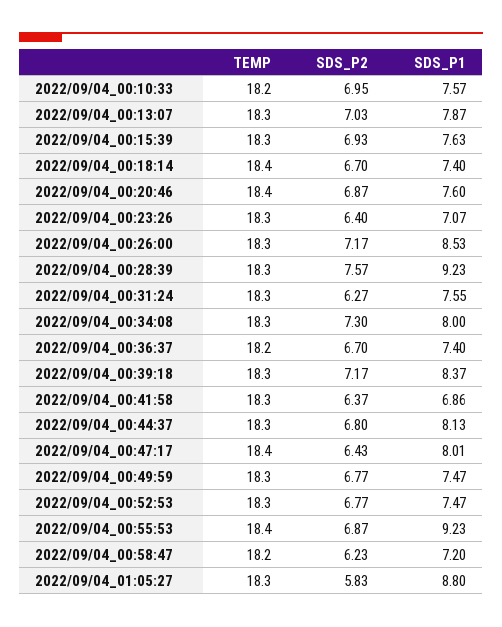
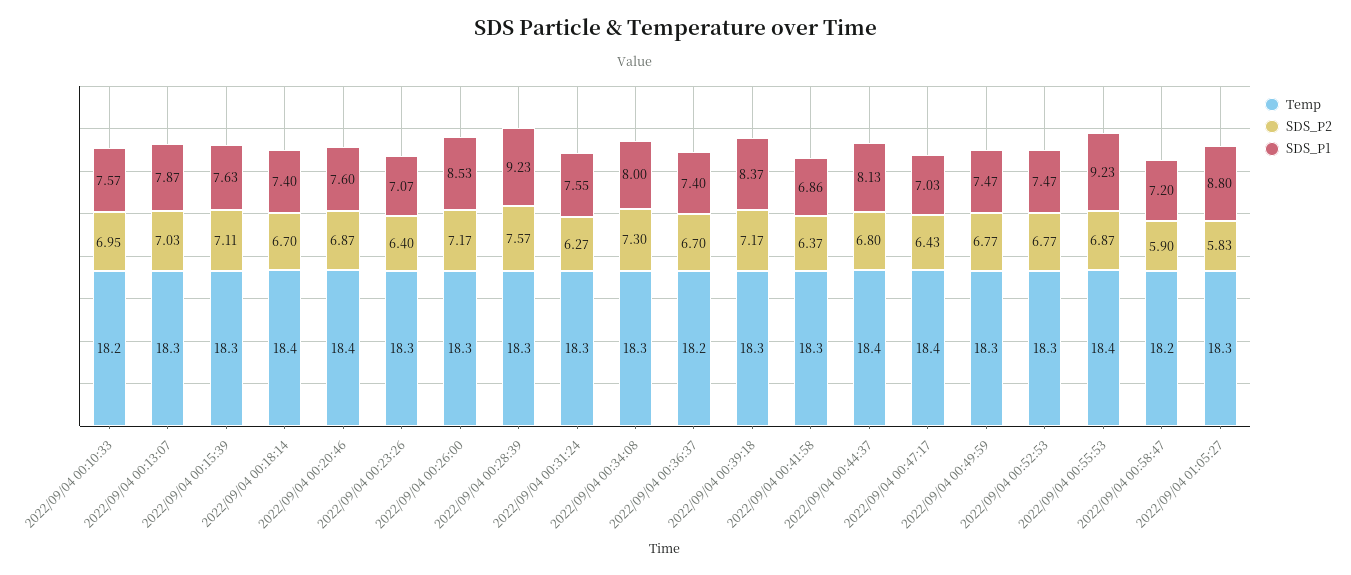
  {
    "TEMP": {
      "2022/09/04_00:10:33": 18.2,
      "2022/09/04_00:13:07": 18.3,
      "2022/09/04_00:15:39": 18.3,
      "2022/09/04_00:18:14": 18.4,
      "2022/09/04_00:20:46": 18.4,
      "2022/09/04_00:23:26": 18.3,
      "2022/09/04_00:26:00": 18.3,
      "2022/09/04_00:28:39": 18.3,
      "2022/09/04_00:31:24": 18.3,
      "2022/09/04_00:34:08": 18.3,
      "2022/09/04_00:36:37": 18.2,
      "2022/09/04_00:39:18": 18.3,
      "2022/09/04_00:41:58": 18.3,
-     "2022/09/04_00:44:37": 18.3,
+     "2022/09/04_00:44:37": 18.4,
      "2022/09/04_00:47:17": 18.4,
      "2022/09/04_00:49:59": 18.3,
      "2022/09/04_00:52:53": 18.3,
      "2022/09/04_00:55:53": 18.4,
      "2022/09/04_00:58:47": 18.2,
      "2022/09/04_01:05:27": 18.3
    },
    "SDS_P2": {
      "2022/09/04_00:10:33": 6.95,
      "2022/09/04_00:13:07": 7.03,
-     "2022/09/04_00:15:39": 6.93,
+     "2022/09/04_00:15:39": 7.11,
      "2022/09/04_00:18:14": 6.7,
      "2022/09/04_00:20:46": 6.87,
      "2022/09/04_00:23:26": 6.4,
      "2022/09/04_00:26:00": 7.17,
      "2022/09/04_00:28:39": 7.57,
      "2022/09/04_00:31:24": 6.27,
      "2022/09/04_00:34:08": 7.3,
      "2022/09/04_00:36:37": 6.7,
      "2022/09/04_00:39:18": 7.17,
      "2022/09/04_00:41:58": 6.37,
      "2022/09/04_00:44:37": 6.8,
      "2022/09/04_00:47:17": 6.43,
      "2022/09/04_00:49:59": 6.77,
      "2022/09/04_00:52:53": 6.77,
      "2022/09/04_00:55:53": 6.87,
-     "2022/09/04_00:58:47": 6.23,
+     "2022/09/04_00:58:47": 5.9,
      "2022/09/04_01:05:27": 5.83
    },
    "SDS_P1": {
      "2022/09/04_00:10:33": 7.57,
      "2022/09/04_00:13:07": 7.87,
      "2022/09/04_00:15:39": 7.63,
      "2022/09/04_00:18:14": 7.4,
      "2022/09/04_00:20:46": 7.6,
      "2022/09/04_00:23:26": 7.07,
      "2022/09/04_00:26:00": 8.53,
      "2022/09/04_00:28:39": 9.23,
      "2022/09/04_00:31:24": 7.55,
      "2022/09/04_00:34:08": 8,
      "2022/09/04_00:36:37": 7.4,
      "2022/09/04_00:39:18": 8.37,
      "2022/09/04_00:41:58": 6.86,
      "2022/09/04_00:44:37": 8.13,
-     "2022/09/04_00:47:17": 8.01,
+     "2022/09/04_00:47:17": 7.03,
      "2022/09/04_00:49:59": 7.47,
      "2022/09/04_00:52:53": 7.47,
      "2022/09/04_00:55:53": 9.23,
      "2022/09/04_00:58:47": 7.2,
      "2022/09/04_01:05:27": 8.8
    }
  }

